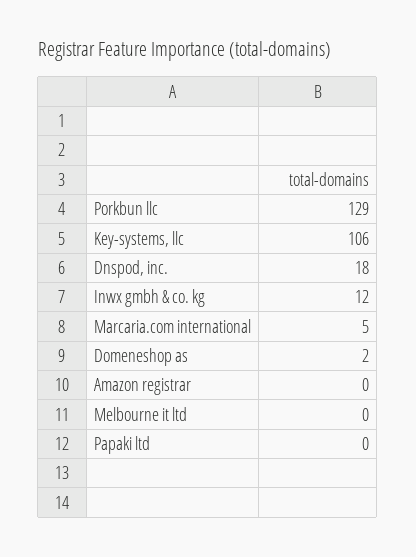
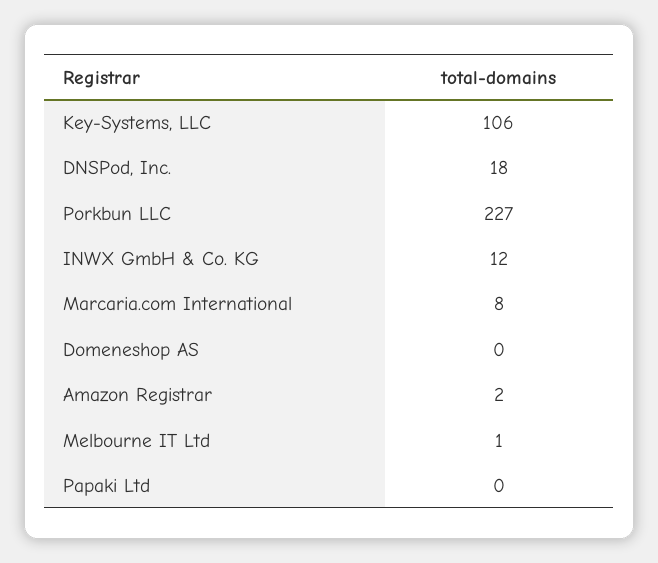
  {
-   "Porkbun llc": 129,
+   "Porkbun llc": 227,
    "Key-systems, llc": 106,
    "Dnspod, inc.": 18,
    "Inwx gmbh & co. kg": 12,
-   "Marcaria.com international": 5,
+   "Marcaria.com international": 8,
-   "Domeneshop as": 2,
+   "Domeneshop as": 0,
-   "Amazon registrar": 0,
+   "Amazon registrar": 2,
-   "Melbourne it ltd": 0,
+   "Melbourne it ltd": 1,
    "Papaki ltd": 0
  }

